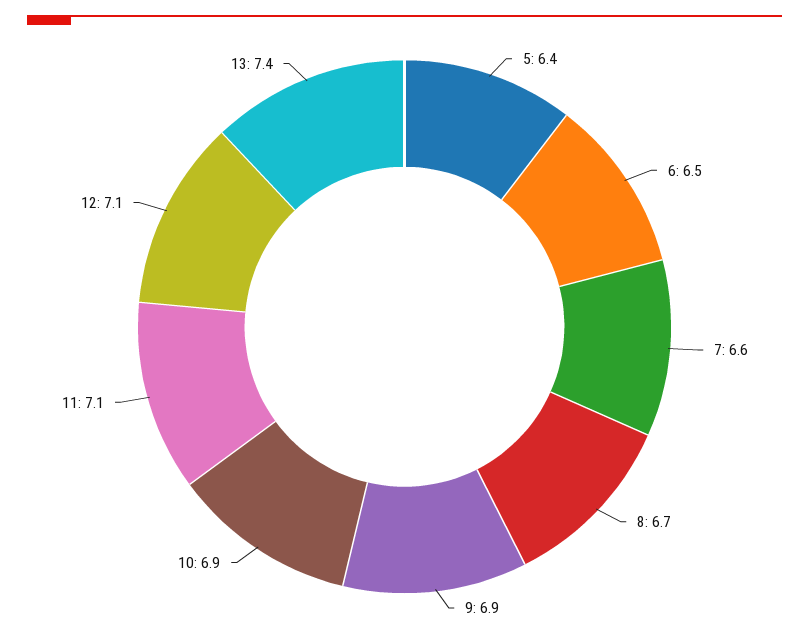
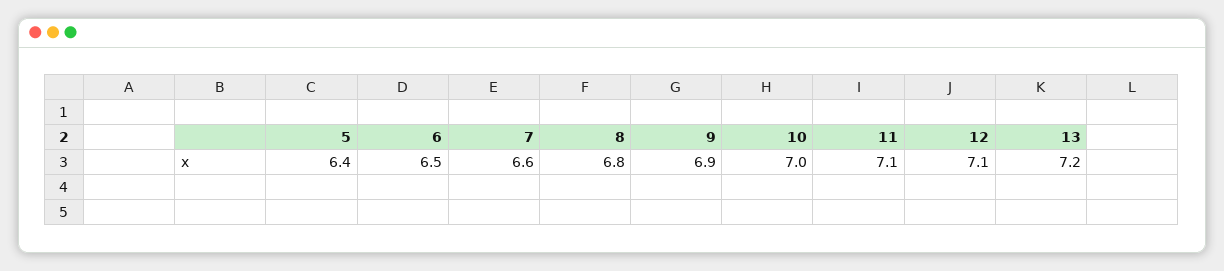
  {
    "5": 6.4,
    "6": 6.5,
    "7": 6.6,
-   "8": 6.7,
+   "8": 6.8,
    "9": 6.9,
-   "10": 6.9,
+   "10": 7,
    "11": 7.1,
    "12": 7.1,
-   "13": 7.4
+   "13": 7.2
  }

